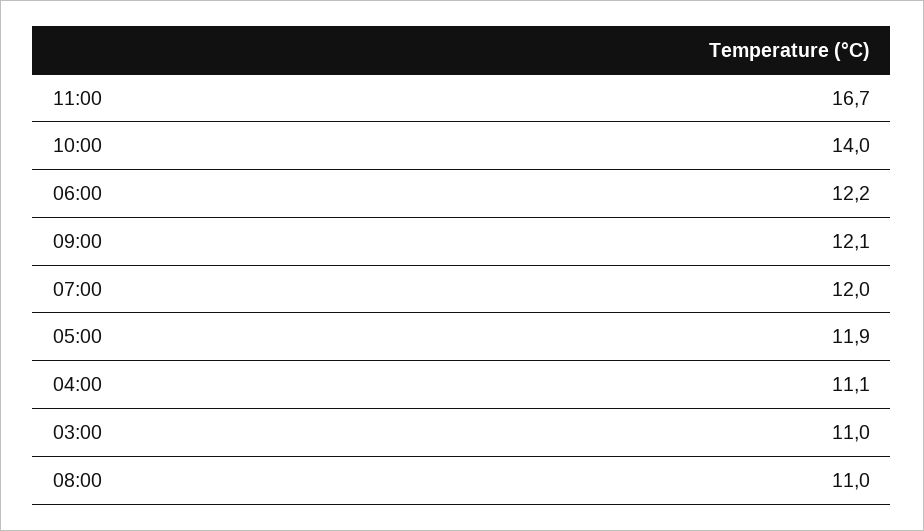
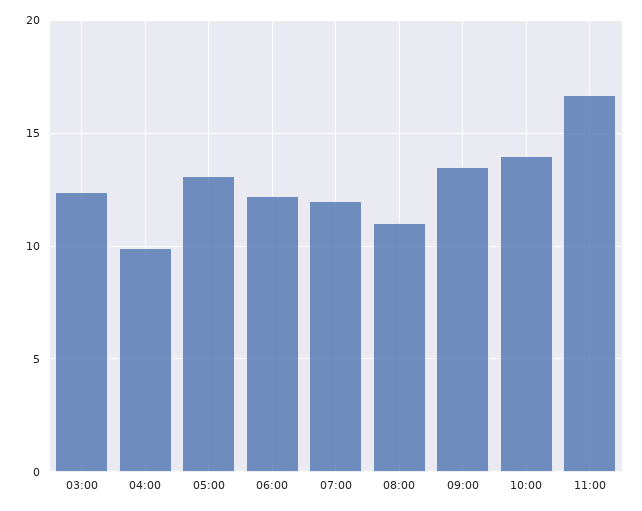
  {
    "11:00": 16.7,
    "10:00": 14,
    "06:00": 12.2,
-   "09:00": 12.1,
+   "09:00": 13.5,
    "07:00": 12,
-   "05:00": 11.9,
+   "05:00": 13,
-   "04:00": 11.1,
+   "04:00": 10,
-   "03:00": 11,
+   "03:00": 12.5,
    "08:00": 11
  }

